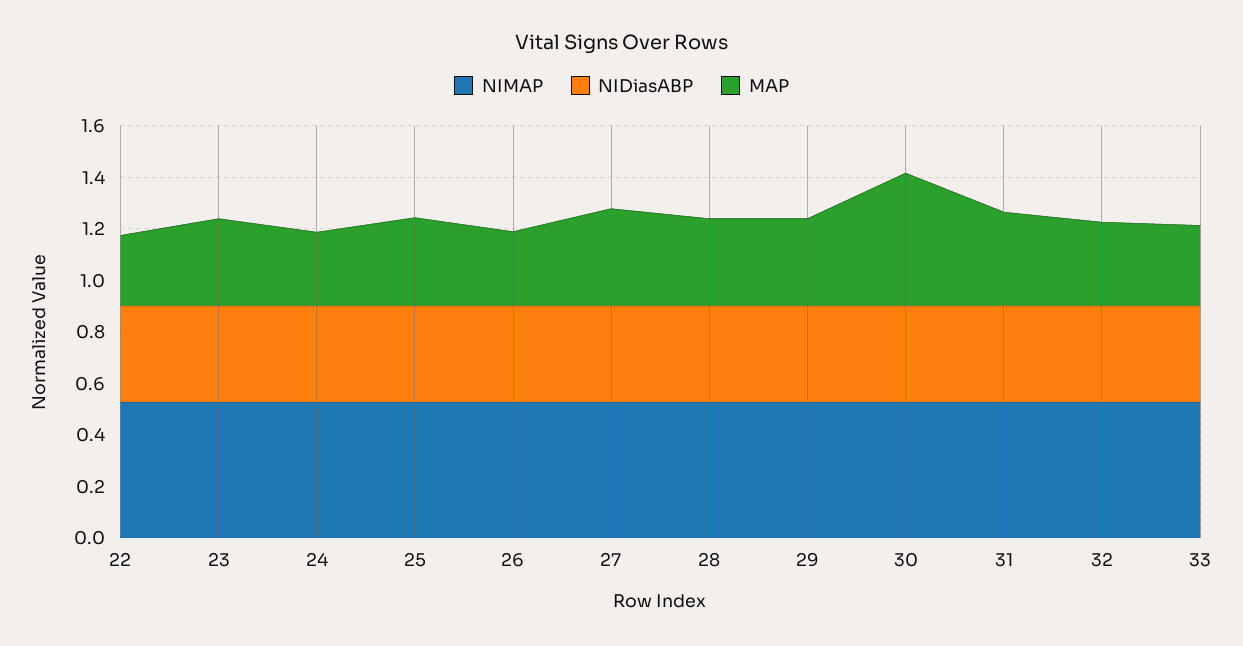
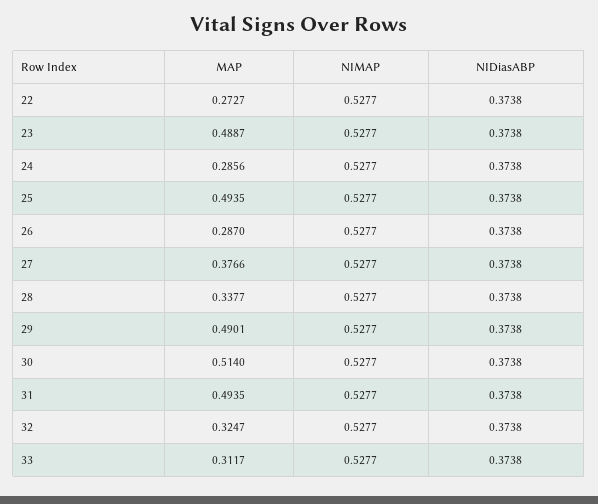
  {
    "NIMAP": {
      "22": 0.5277,
      "23": 0.5277,
      "24": 0.5277,
      "25": 0.5277,
      "26": 0.5277,
      "27": 0.5277,
      "28": 0.5277,
      "29": 0.5277,
      "30": 0.5277,
      "31": 0.5277,
      "32": 0.5277,
      "33": 0.5277
    },
    "NIDiasABP": {
      "22": 0.3738,
      "23": 0.3738,
      "24": 0.3738,
      "25": 0.3738,
      "26": 0.3738,
      "27": 0.3738,
      "28": 0.3738,
      "29": 0.3738,
      "30": 0.3738,
      "31": 0.3738,
      "32": 0.3738,
      "33": 0.3738
    },
    "MAP": {
      "22": 0.2727,
-     "23": 0.35,
+     "23": 0.4887,
      "24": 0.2856,
-     "25": 0.35,
+     "25": 0.4935,
      "26": 0.287,
      "27": 0.3766,
      "28": 0.3377,
-     "29": 0.35,
+     "29": 0.4901,
      "30": 0.514,
-     "31": 0.35,
+     "31": 0.4935,
      "32": 0.3247,
      "33": 0.3117
    }
  }

